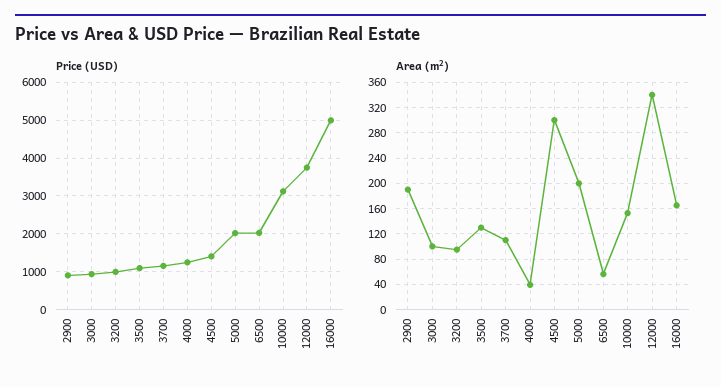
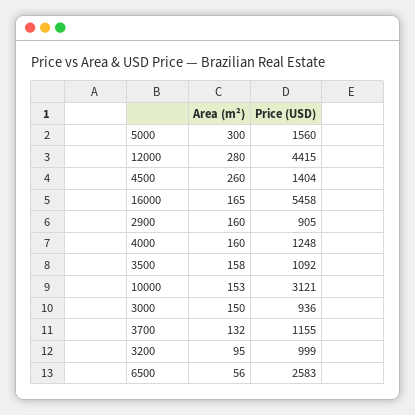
  {
    "Price (USD)": {
      "2900": 905,
      "3000": 936,
      "3200": 999,
      "3500": 1092,
      "3700": 1155,
      "4000": 1248,
      "4500": 1404,
-     "5000": 2000,
+     "5000": 1560,
-     "6500": 2000,
+     "6500": 2583,
      "10000": 3121,
-     "12000": 3800,
+     "12000": 4415,
-     "16000": 5000
+     "16000": 5458
    },
    "Area (m²)": {
-     "2900": 190,
+     "2900": 160,
-     "3000": 100,
+     "3000": 150,
      "3200": 95,
-     "3500": 130,
+     "3500": 158,
-     "3700": 110,
+     "3700": 132,
-     "4000": 40,
+     "4000": 160,
-     "4500": 300,
+     "4500": 260,
-     "5000": 200,
+     "5000": 300,
      "6500": 56,
      "10000": 153,
-     "12000": 340,
+     "12000": 280,
      "16000": 165
    }
  }

